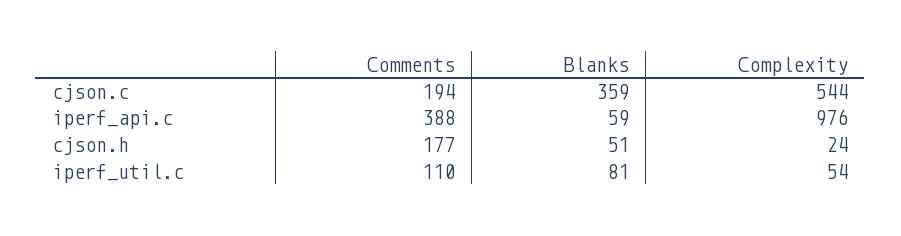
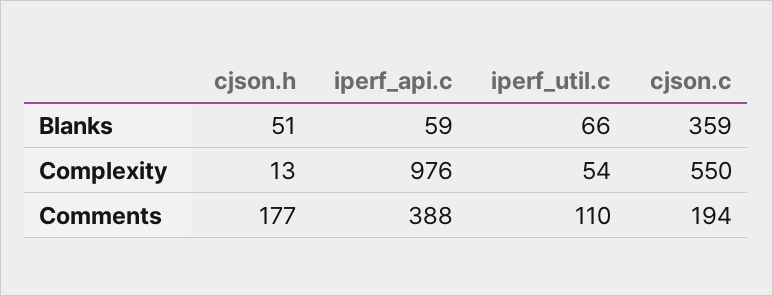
  {
    "Comments": {
      "cjson.c": 194,
      "iperf_api.c": 388,
      "cjson.h": 177,
      "iperf_util.c": 110
    },
    "Blanks": {
      "cjson.c": 359,
      "iperf_api.c": 59,
      "cjson.h": 51,
-     "iperf_util.c": 81
+     "iperf_util.c": 66
    },
    "Complexity": {
-     "cjson.c": 544,
+     "cjson.c": 550,
      "iperf_api.c": 976,
-     "cjson.h": 24,
+     "cjson.h": 13,
      "iperf_util.c": 54
    }
  }

